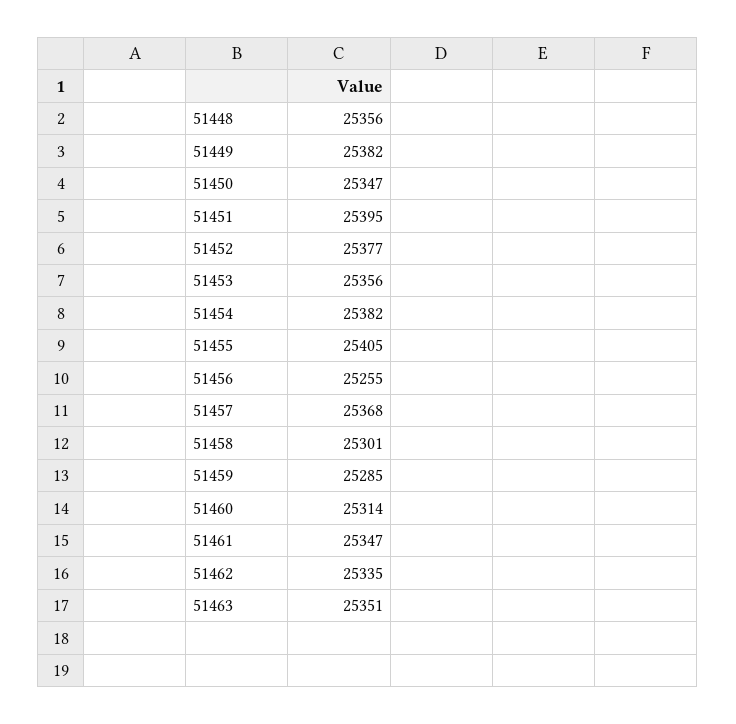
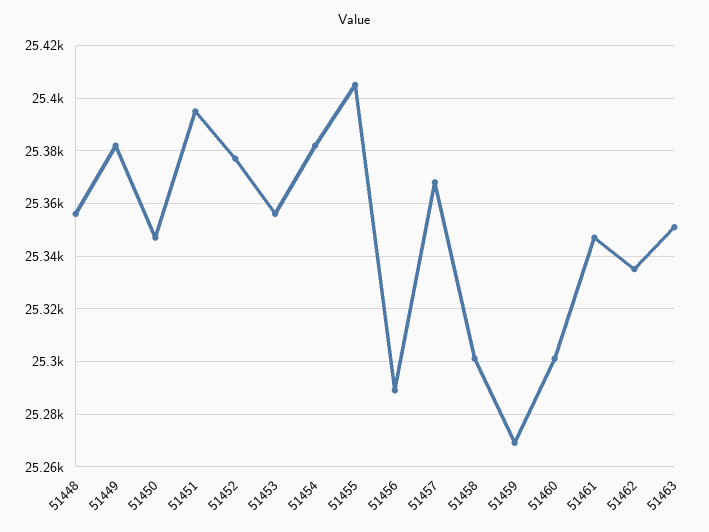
  {
    "51448": 25356,
    "51449": 25382,
    "51450": 25347,
    "51451": 25395,
    "51452": 25377,
    "51453": 25356,
    "51454": 25382,
    "51455": 25405,
-   "51456": 25255,
+   "51456": 25290,
    "51457": 25368,
    "51458": 25301,
-   "51459": 25285,
+   "51459": 25270,
-   "51460": 25314,
+   "51460": 25300,
    "51461": 25347,
    "51462": 25335,
    "51463": 25351
  }

